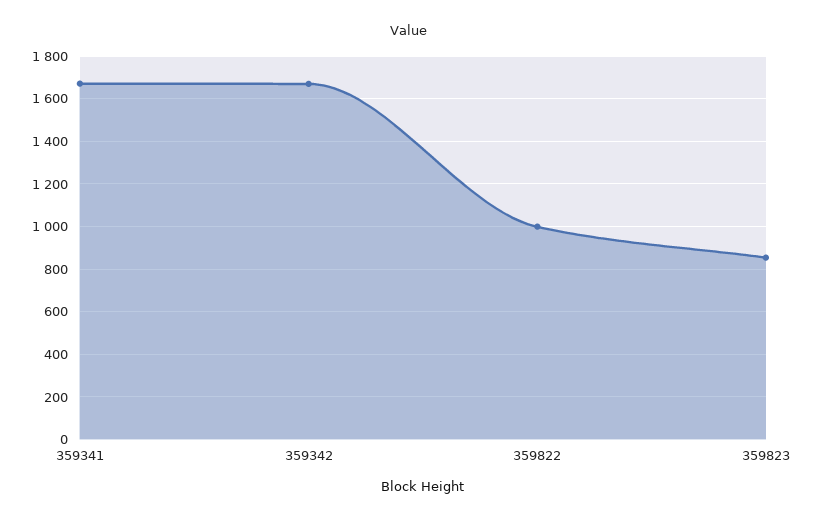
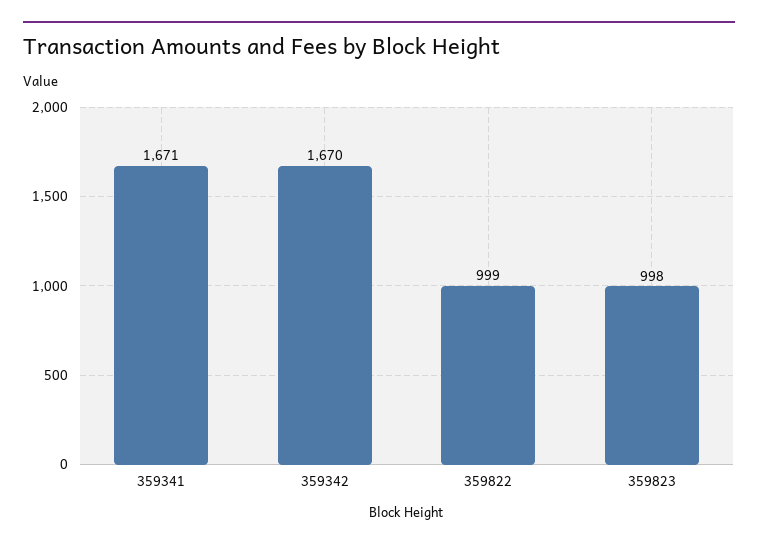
  {
    "359341": 1671,
    "359342": 1670,
    "359822": 999,
-   "359823": 850
+   "359823": 998
  }

